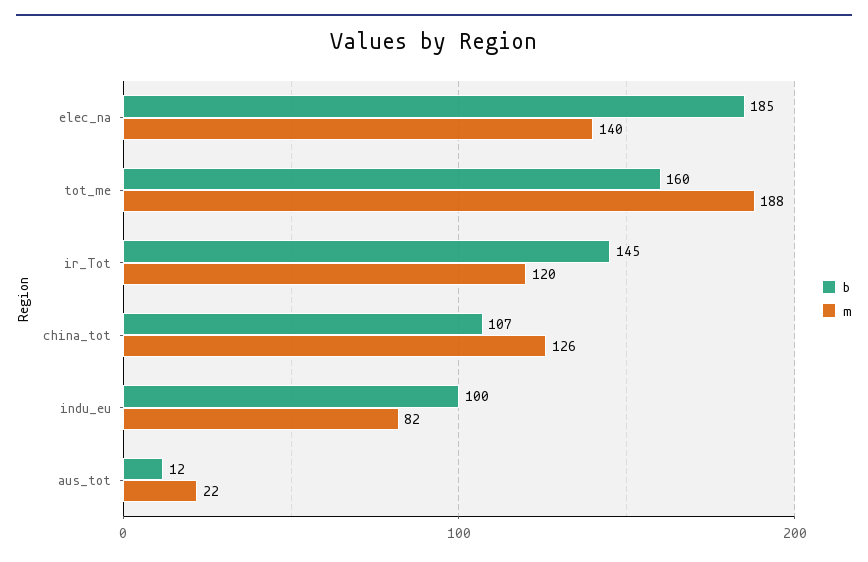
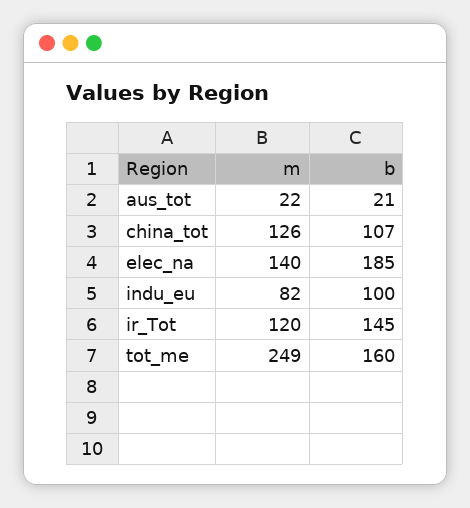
  {
    "b": {
      "elec_na": 185,
      "tot_me": 160,
      "ir_Tot": 145,
      "china_tot": 107,
      "indu_eu": 100,
-     "aus_tot": 12
+     "aus_tot": 21
    },
    "m": {
      "elec_na": 140,
-     "tot_me": 188,
+     "tot_me": 249,
      "ir_Tot": 120,
      "china_tot": 126,
      "indu_eu": 82,
      "aus_tot": 22
    }
  }

